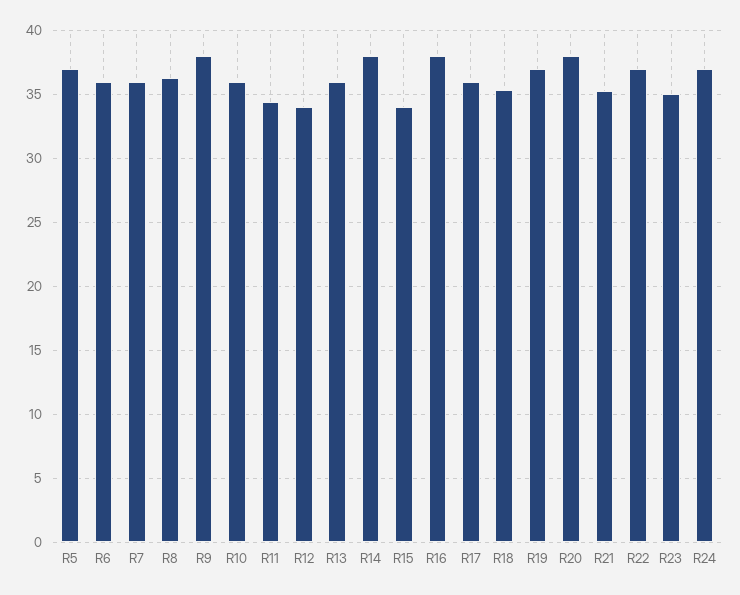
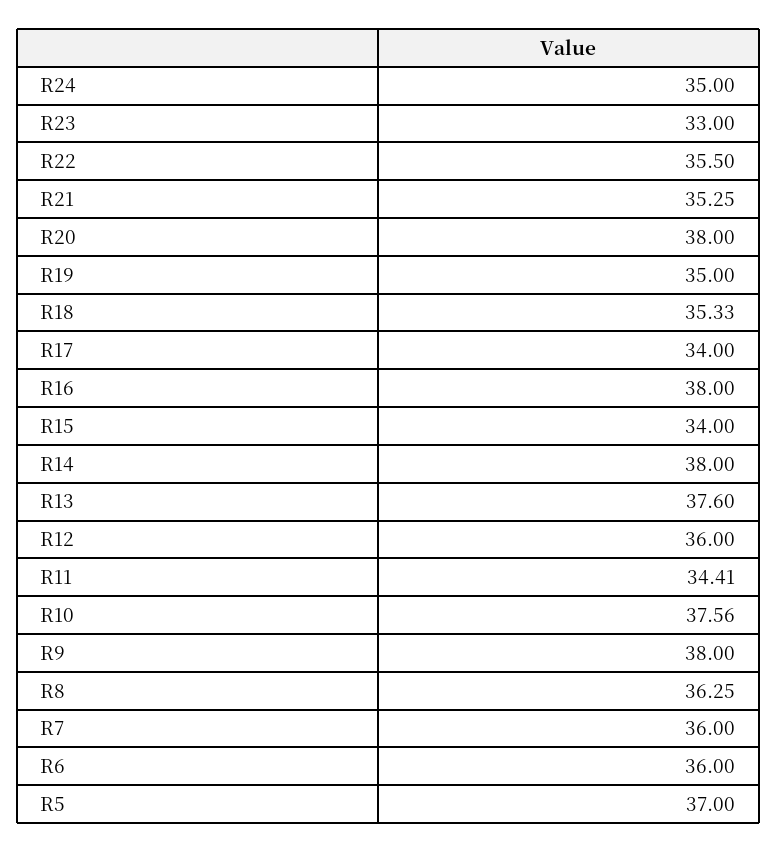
  {
    "R5": 37,
    "R6": 36,
    "R7": 36,
    "R8": 36.25,
    "R9": 38,
-   "R10": 36,
+   "R10": 37.56,
    "R11": 34.41,
-   "R12": 34,
+   "R12": 36,
-   "R13": 36,
+   "R13": 37.6,
    "R14": 38,
    "R15": 34,
    "R16": 38,
-   "R17": 36,
+   "R17": 34,
    "R18": 35.33,
-   "R19": 37,
+   "R19": 35,
    "R20": 38,
    "R21": 35.25,
-   "R22": 37,
+   "R22": 35.5,
-   "R23": 35,
+   "R23": 33,
-   "R24": 37
+   "R24": 35
  }

